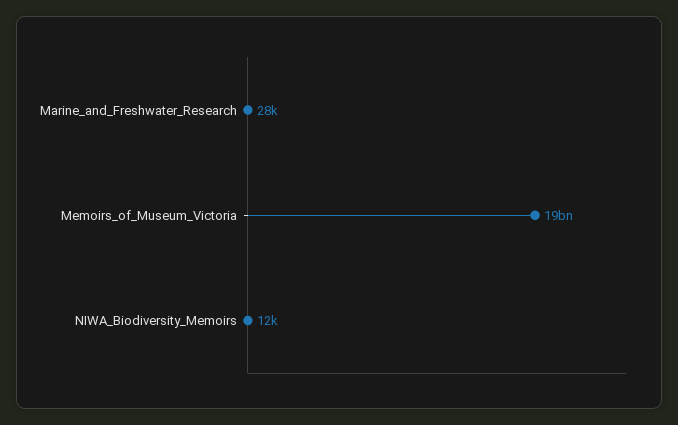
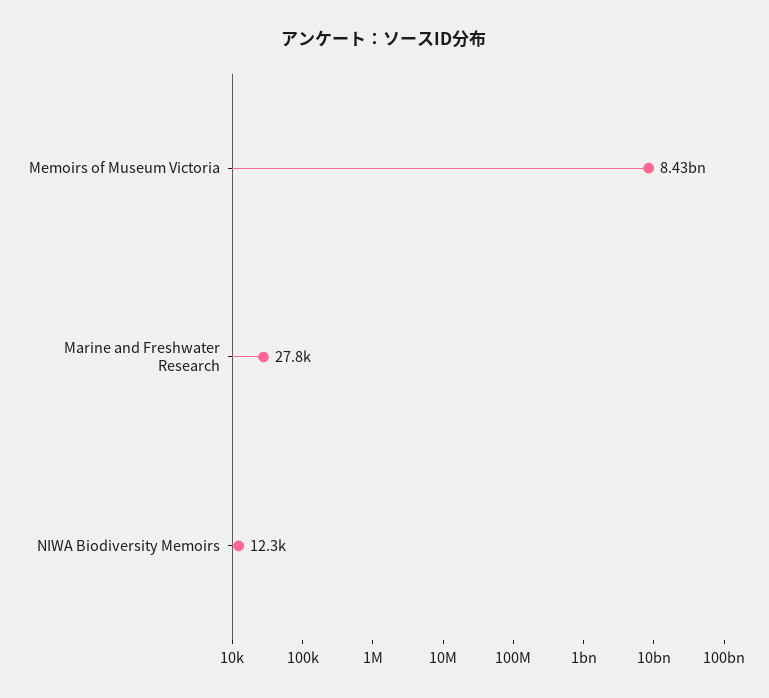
  {
    "Marine_and_Freshwater_Research": 27800,
-   "Memoirs_of_Museum_Victoria": 19000000000,
+   "Memoirs_of_Museum_Victoria": 8430000000,
    "NIWA_Biodiversity_Memoirs": 12300
  }

